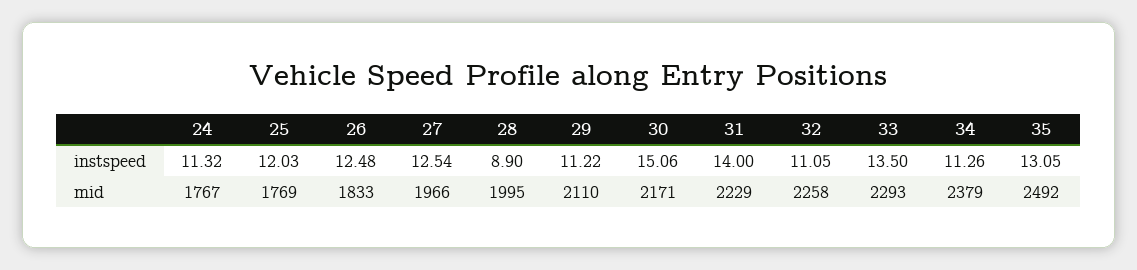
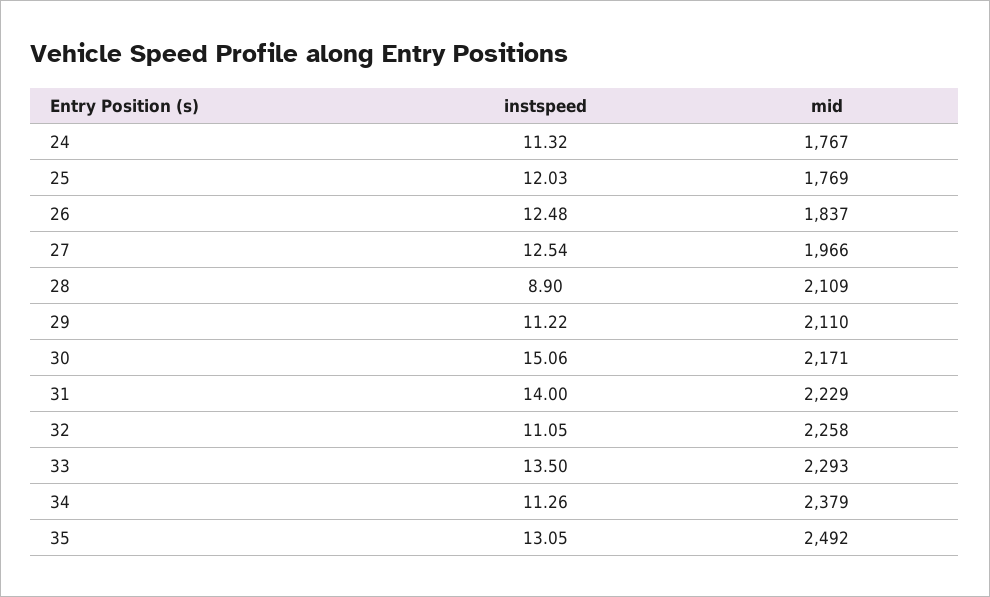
  {
    "24": {
      "instspeed": 11.32,
      "mid": 1767
    },
    "25": {
      "instspeed": 12.03,
      "mid": 1769
    },
    "26": {
      "instspeed": 12.48,
-     "mid": 1833
+     "mid": 1837
    },
    "27": {
      "instspeed": 12.54,
      "mid": 1966
    },
    "28": {
      "instspeed": 8.9,
-     "mid": 1995
+     "mid": 2109
    },
    "29": {
      "instspeed": 11.22,
      "mid": 2110
    },
    "30": {
      "instspeed": 15.06,
      "mid": 2171
    },
    "31": {
      "instspeed": 14,
      "mid": 2229
    },
    "32": {
      "instspeed": 11.05,
      "mid": 2258
    },
    "33": {
      "instspeed": 13.5,
      "mid": 2293
    },
    "34": {
      "instspeed": 11.26,
      "mid": 2379
    },
    "35": {
      "instspeed": 13.05,
      "mid": 2492
    }
  }

